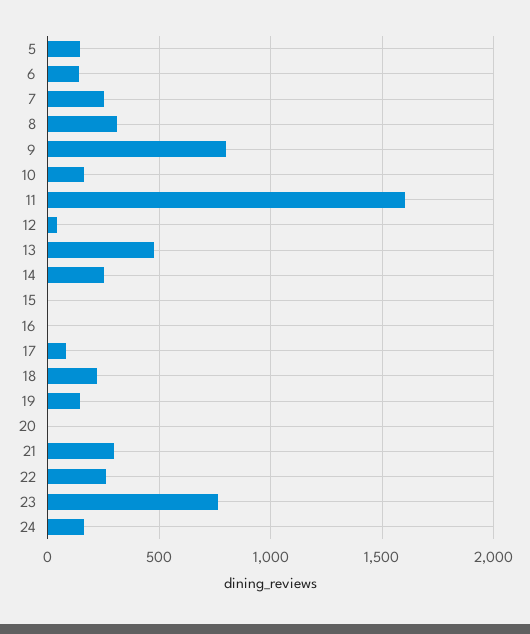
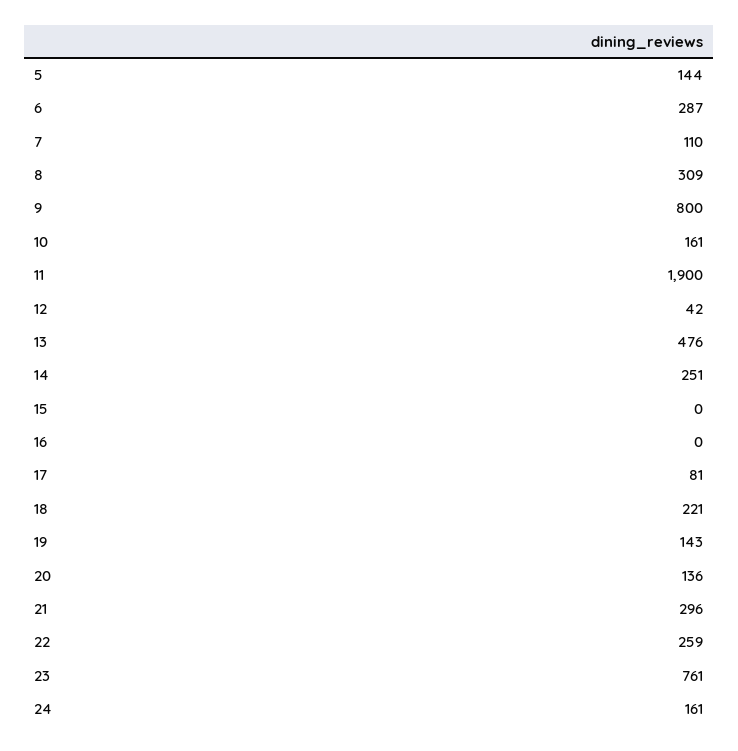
  {
    "5": 144,
-   "6": 150,
+   "6": 287,
-   "7": 250,
+   "7": 110,
    "8": 309,
    "9": 800,
    "10": 161,
-   "11": 1600,
+   "11": 1900,
    "12": 42,
    "13": 476,
    "14": 251,
    "15": 0,
    "16": 0,
    "17": 81,
    "18": 221,
    "19": 143,
-   "20": 0,
+   "20": 136,
    "21": 296,
    "22": 259,
    "23": 761,
    "24": 161
  }

